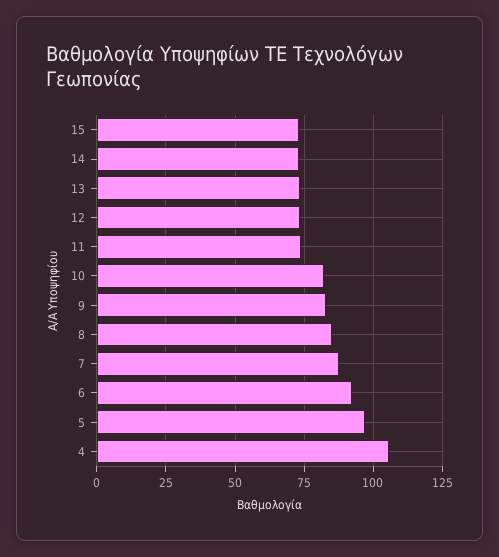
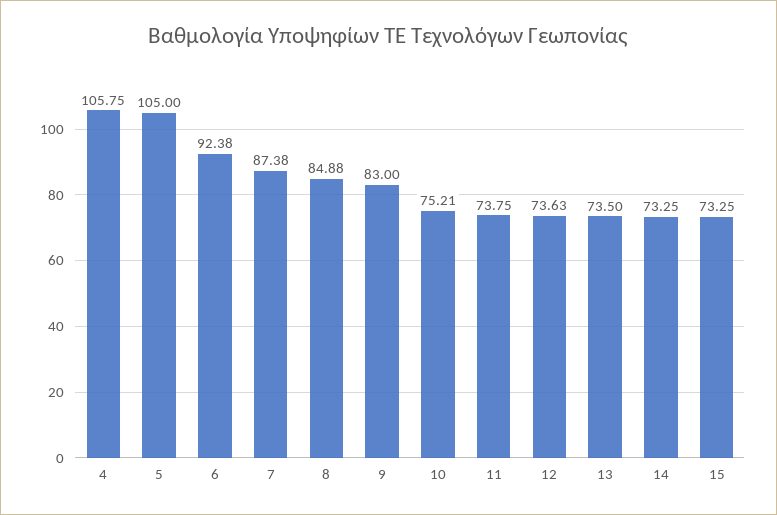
  {
    "15": 73.25,
    "14": 73.25,
    "13": 73.5,
    "12": 73.63,
    "11": 73.75,
-   "10": 82.5,
+   "10": 75.21,
    "9": 83,
    "8": 84.88,
    "7": 87.38,
    "6": 92.38,
-   "5": 97.5,
+   "5": 105,
    "4": 105.75
  }

